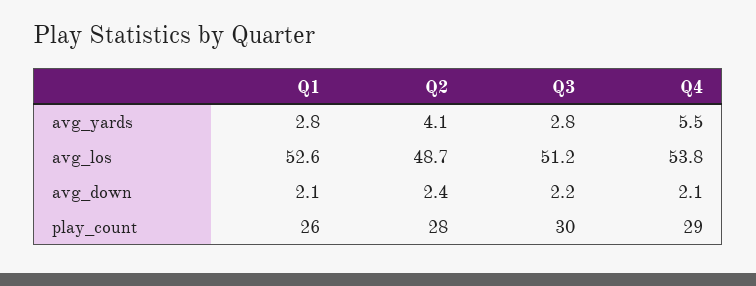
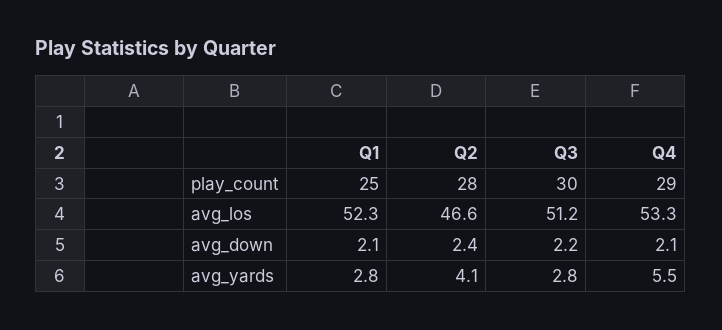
  {
    "Q1": {
      "avg_yards": 2.8,
-     "avg_los": 52.6,
+     "avg_los": 52.3,
      "avg_down": 2.1,
-     "play_count": 26
+     "play_count": 25
    },
    "Q2": {
      "avg_yards": 4.1,
-     "avg_los": 48.7,
+     "avg_los": 46.6,
      "avg_down": 2.4,
      "play_count": 28
    },
    "Q3": {
      "avg_yards": 2.8,
      "avg_los": 51.2,
      "avg_down": 2.2,
      "play_count": 30
    },
    "Q4": {
      "avg_yards": 5.5,
-     "avg_los": 53.8,
+     "avg_los": 53.3,
      "avg_down": 2.1,
      "play_count": 29
    }
  }

